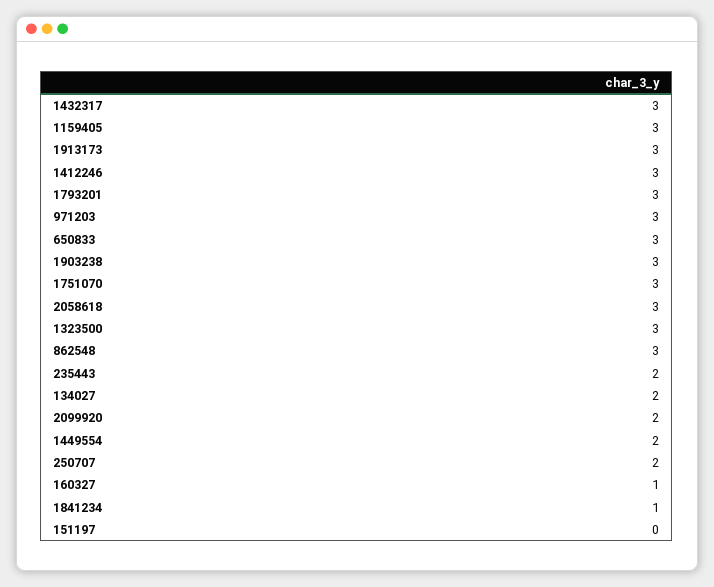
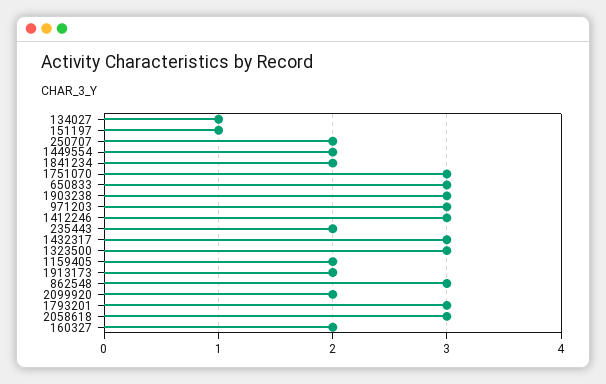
  {
    "1432317": 3,
-   "1159405": 3,
+   "1159405": 2,
-   "1913173": 3,
+   "1913173": 2,
    "1412246": 3,
    "1793201": 3,
    "971203": 3,
    "650833": 3,
    "1903238": 3,
    "1751070": 3,
    "2058618": 3,
    "1323500": 3,
    "862548": 3,
    "235443": 2,
-   "134027": 2,
+   "134027": 1,
    "2099920": 2,
    "1449554": 2,
    "250707": 2,
-   "160327": 1,
+   "160327": 2,
-   "1841234": 1,
+   "1841234": 2,
-   "151197": 0
+   "151197": 1
  }

